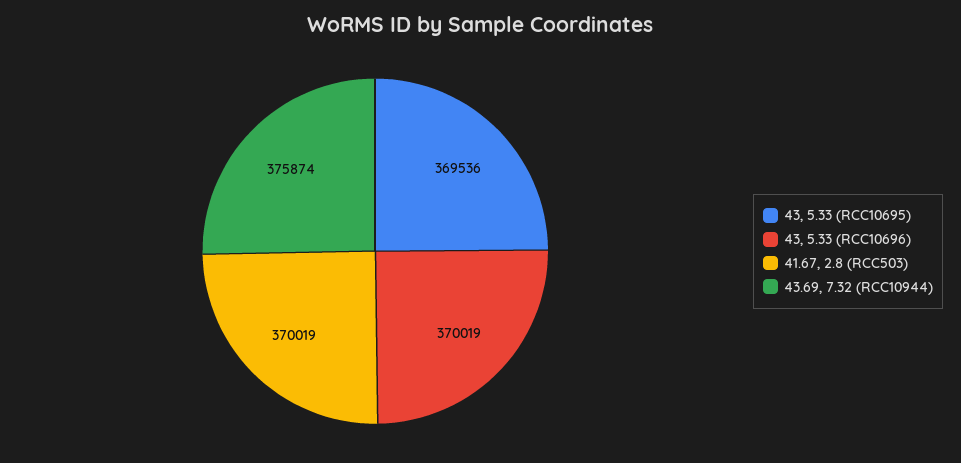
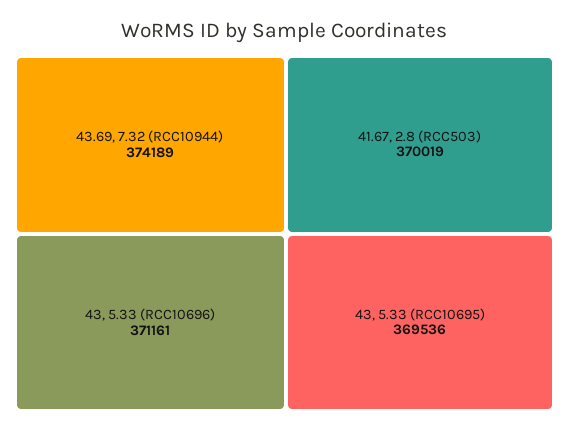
  {
    "43, 5.33 (RCC10695)": 369536,
-   "43, 5.33 (RCC10696)": 370019,
+   "43, 5.33 (RCC10696)": 371161,
    "41.67, 2.8 (RCC503)": 370019,
-   "43.69, 7.32 (RCC10944)": 375874
+   "43.69, 7.32 (RCC10944)": 374189
  }

